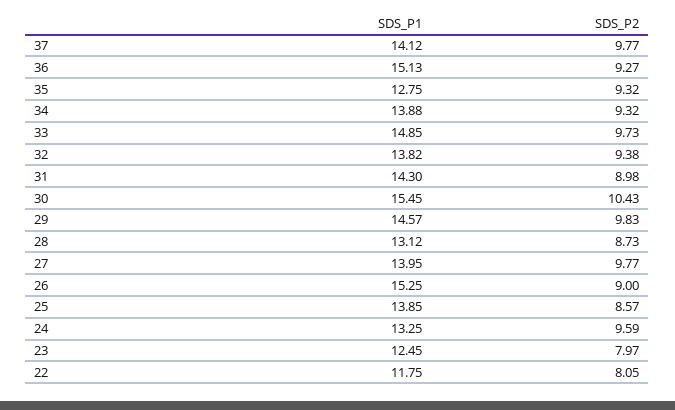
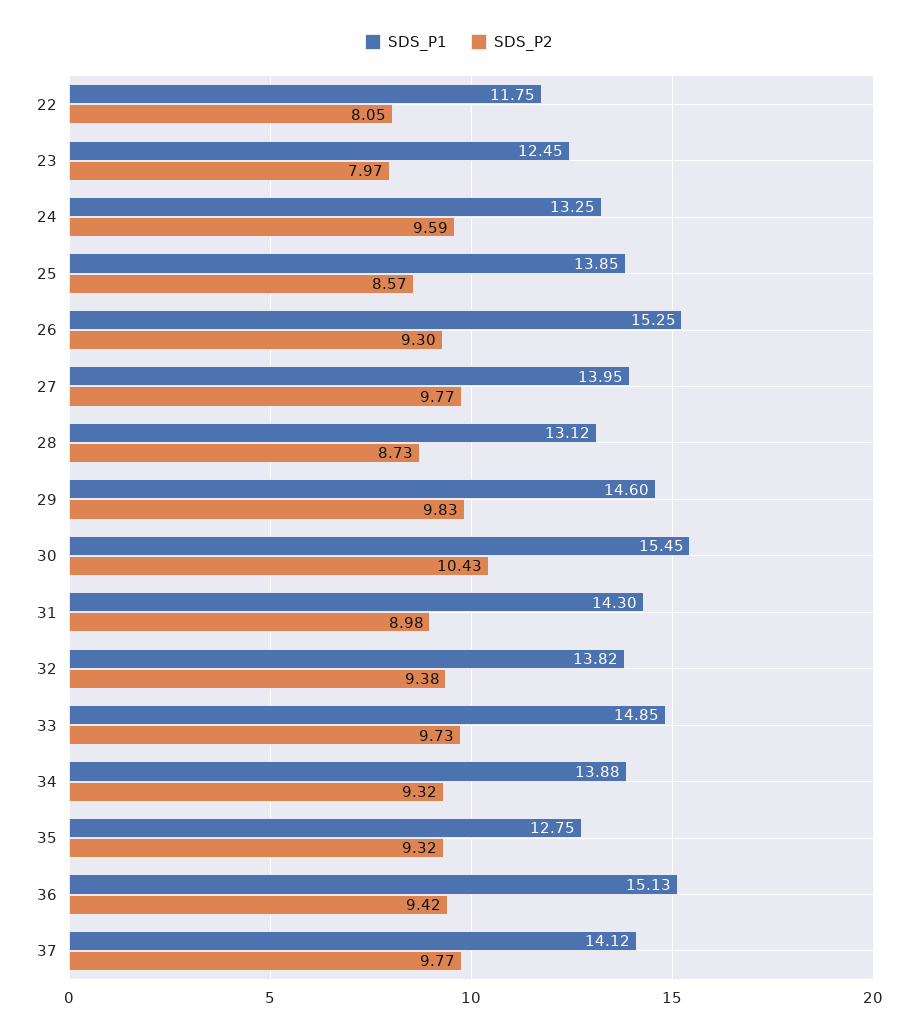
  {
    "SDS_P1": {
      "37": 14.12,
      "36": 15.13,
      "35": 12.75,
      "34": 13.88,
      "33": 14.85,
      "32": 13.82,
      "31": 14.3,
      "30": 15.45,
-     "29": 14.57,
+     "29": 14.6,
      "28": 13.12,
      "27": 13.95,
      "26": 15.25,
      "25": 13.85,
      "24": 13.25,
      "23": 12.45,
      "22": 11.75
    },
    "SDS_P2": {
      "37": 9.77,
-     "36": 9.27,
+     "36": 9.42,
      "35": 9.32,
      "34": 9.32,
      "33": 9.73,
      "32": 9.38,
      "31": 8.98,
      "30": 10.43,
      "29": 9.83,
      "28": 8.73,
      "27": 9.77,
-     "26": 9,
+     "26": 9.3,
      "25": 8.57,
      "24": 9.59,
      "23": 7.97,
      "22": 8.05
    }
  }

